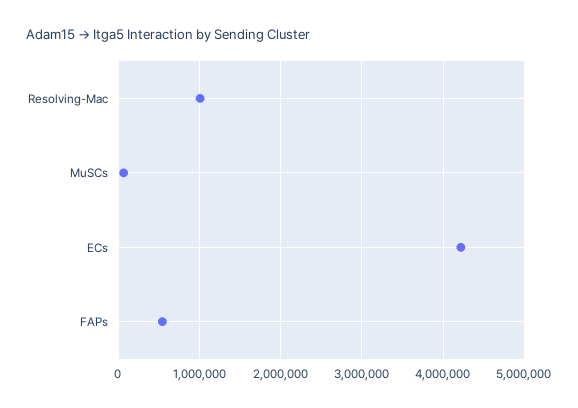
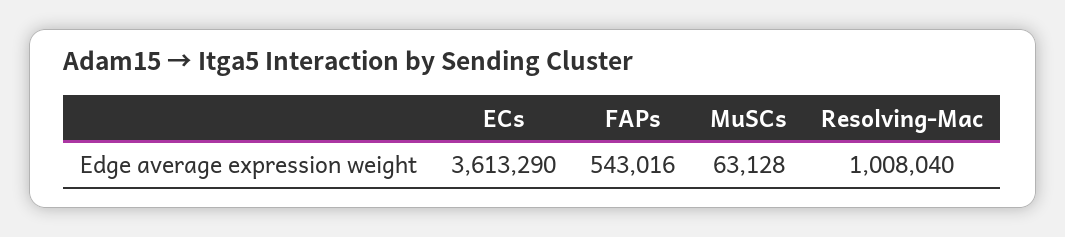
  {
    "Resolving-Mac": 1008040,
    "MuSCs": 63128,
-   "ECs": 4200000,
+   "ECs": 3613290,
    "FAPs": 543016
  }

